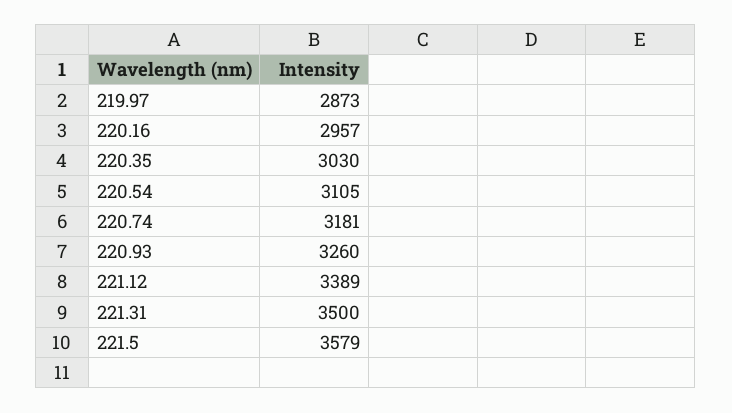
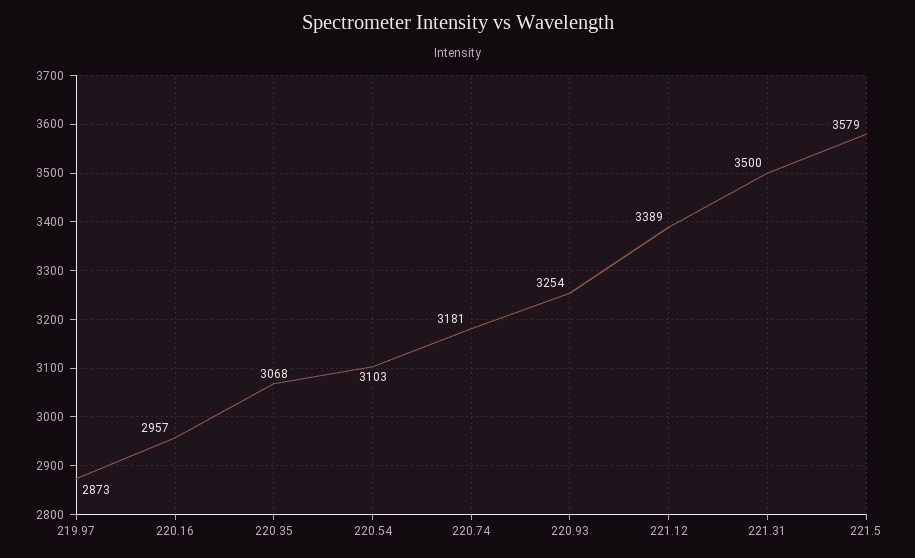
  {
    "219.97": 2873,
    "220.16": 2957,
-   "220.35": 3030,
+   "220.35": 3068,
-   "220.54": 3105,
+   "220.54": 3103,
    "220.74": 3181,
-   "220.93": 3260,
+   "220.93": 3254,
    "221.12": 3389,
    "221.31": 3500,
    "221.5": 3579
  }

